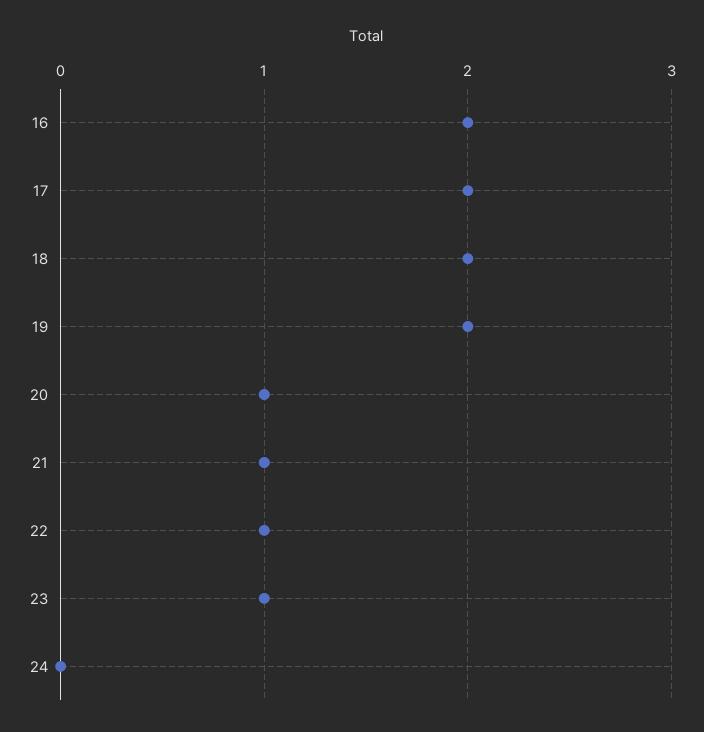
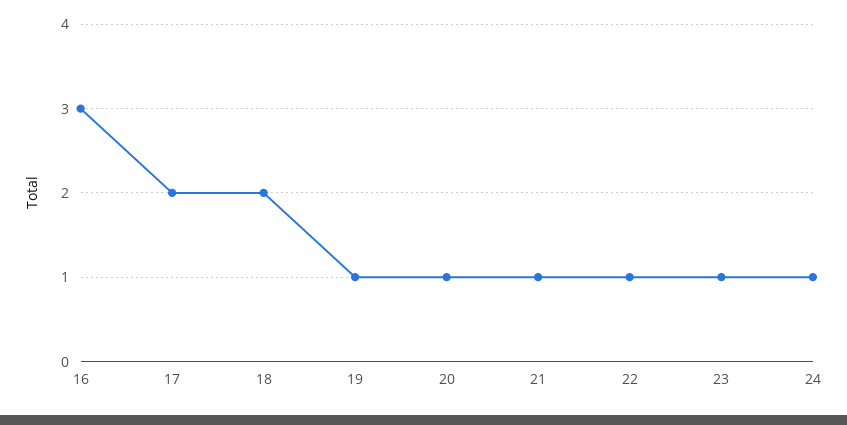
  {
-   "16": 2,
+   "16": 3,
    "17": 2,
    "18": 2,
-   "19": 2,
+   "19": 1,
    "20": 1,
    "21": 1,
    "22": 1,
    "23": 1,
-   "24": 0
+   "24": 1
  }

